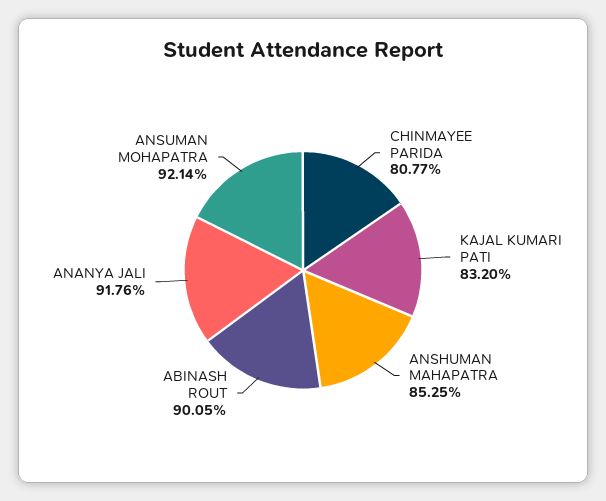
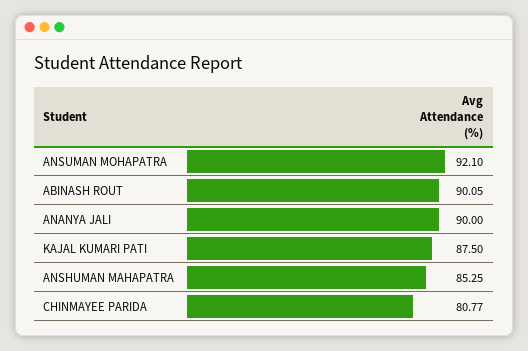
  {
    "CHINMAYEE PARIDA": 80.77,
-   "KAJAL KUMARI PATI": 83.2,
+   "KAJAL KUMARI PATI": 87.5,
    "ANSHUMAN MAHAPATRA": 85.25,
    "ABINASH ROUT": 90.05,
-   "ANANYA JALI": 91.76,
+   "ANANYA JALI": 90,
-   "ANSUMAN MOHAPATRA": 92.14
+   "ANSUMAN MOHAPATRA": 92.1
  }

